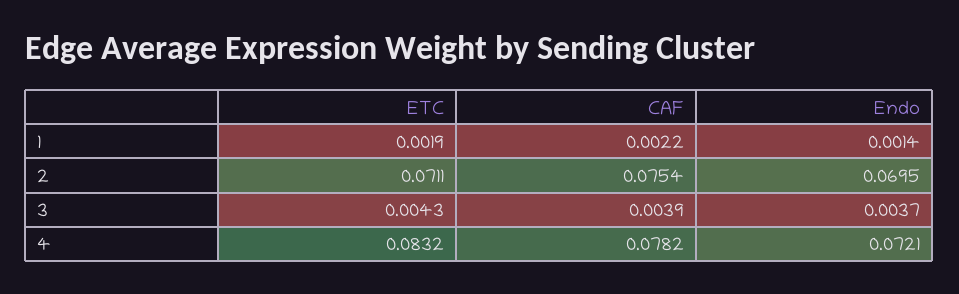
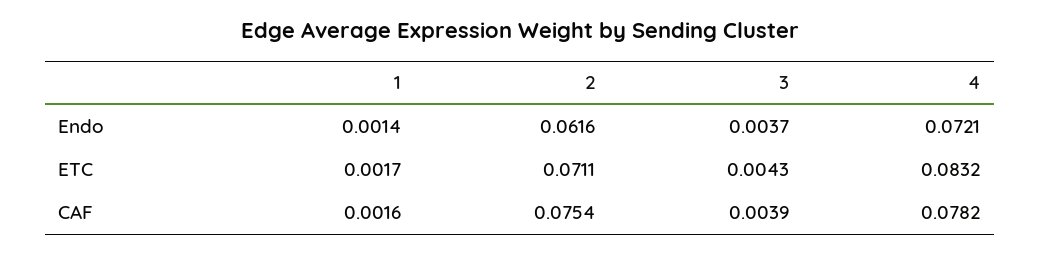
  {
    "ETC": {
-     "1": 0.0019,
+     "1": 0.0017,
      "2": 0.0711,
      "3": 0.0043,
      "4": 0.0832
    },
    "CAF": {
-     "1": 0.0022,
+     "1": 0.0016,
      "2": 0.0754,
      "3": 0.0039,
      "4": 0.0782
    },
    "Endo": {
      "1": 0.0014,
-     "2": 0.0695,
+     "2": 0.0616,
      "3": 0.0037,
      "4": 0.0721
    }
  }

